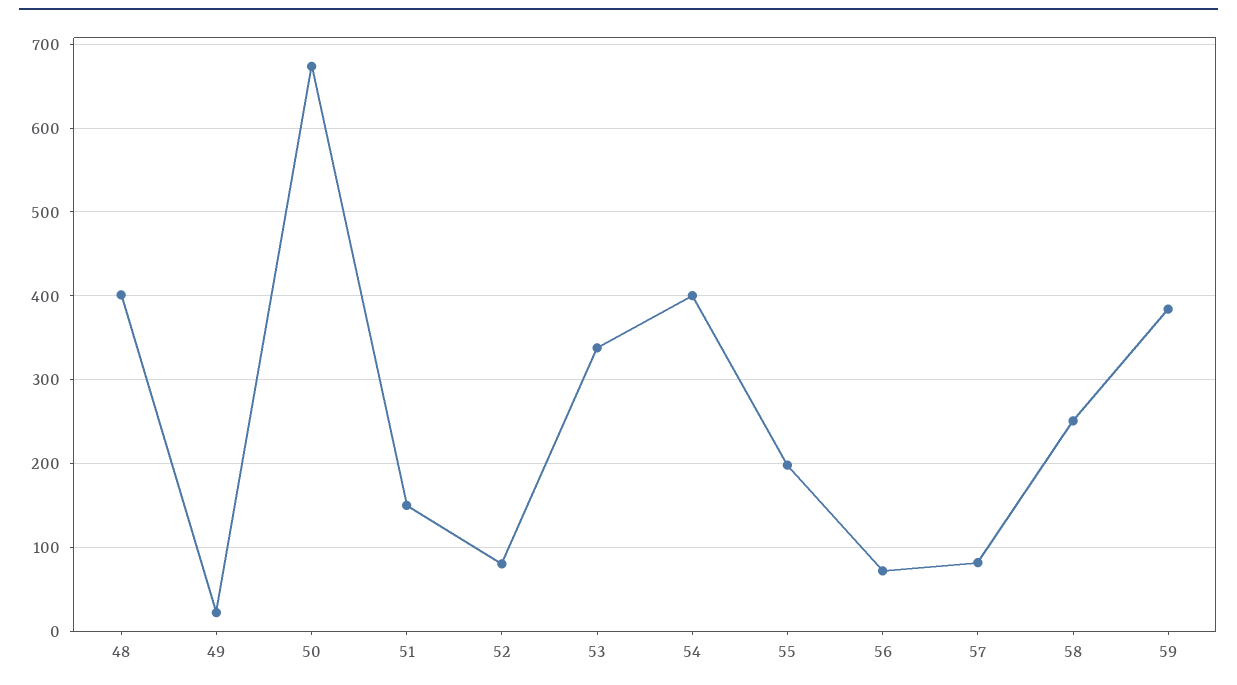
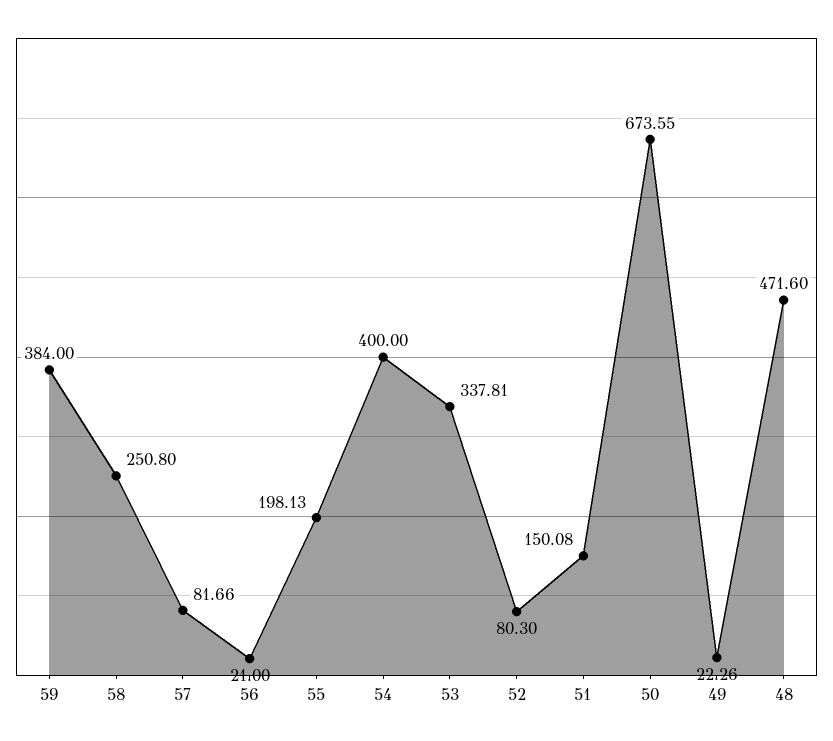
  {
-   "48": 400,
+   "48": 471.6,
    "49": 22.26,
    "50": 673.55,
    "51": 150.08,
    "52": 80.3,
    "53": 337.81,
    "54": 400,
    "55": 198.13,
-   "56": 70,
+   "56": 21,
    "57": 81.66,
    "58": 250.8,
    "59": 384
  }

